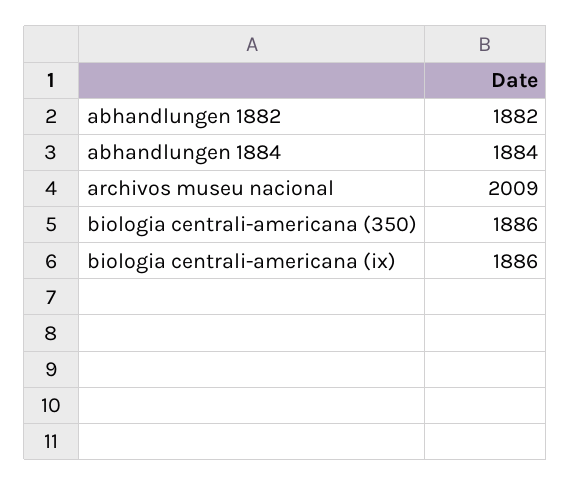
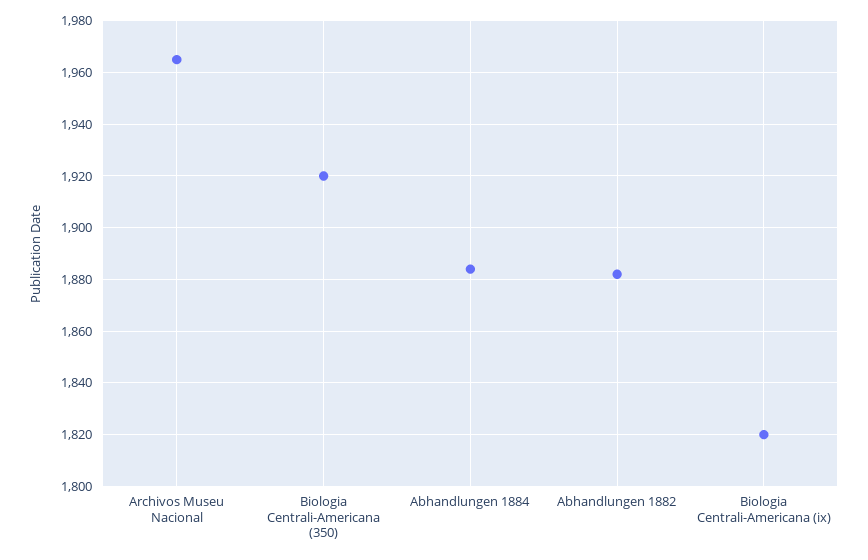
  {
    "abhandlungen 1882": 1882,
    "abhandlungen 1884": 1884,
-   "archivos museu nacional": 2009,
+   "archivos museu nacional": 1965,
-   "biologia centrali-americana (350)": 1886,
+   "biologia centrali-americana (350)": 1920,
-   "biologia centrali-americana (ix)": 1886
+   "biologia centrali-americana (ix)": 1820
  }

